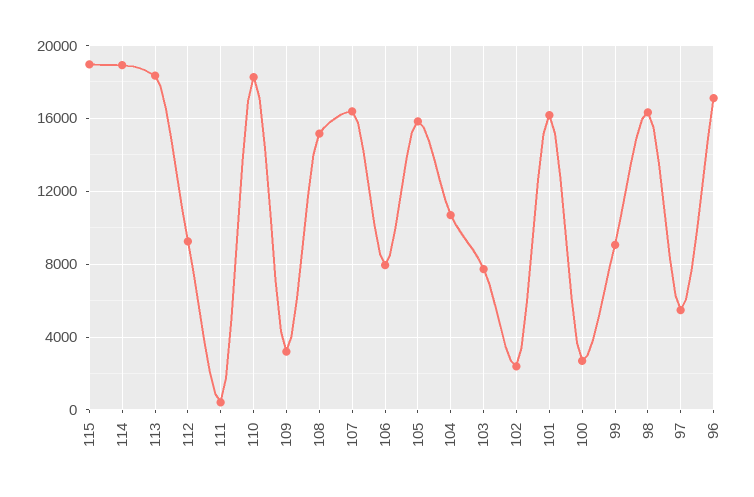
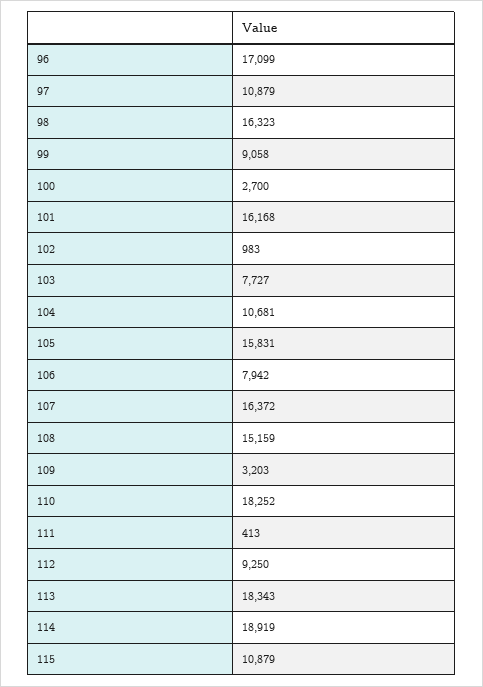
  {
-   "115": 19000,
+   "115": 10879,
    "114": 18919,
    "113": 18343,
    "112": 9250,
    "111": 413,
    "110": 18252,
    "109": 3203,
    "108": 15159,
    "107": 16372,
    "106": 7942,
    "105": 15831,
    "104": 10681,
    "103": 7727,
-   "102": 2500,
+   "102": 983,
    "101": 16168,
    "100": 2700,
    "99": 9058,
    "98": 16323,
-   "97": 5500,
+   "97": 10879,
    "96": 17099
  }

